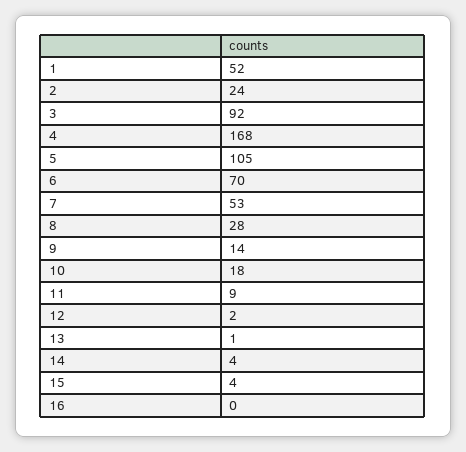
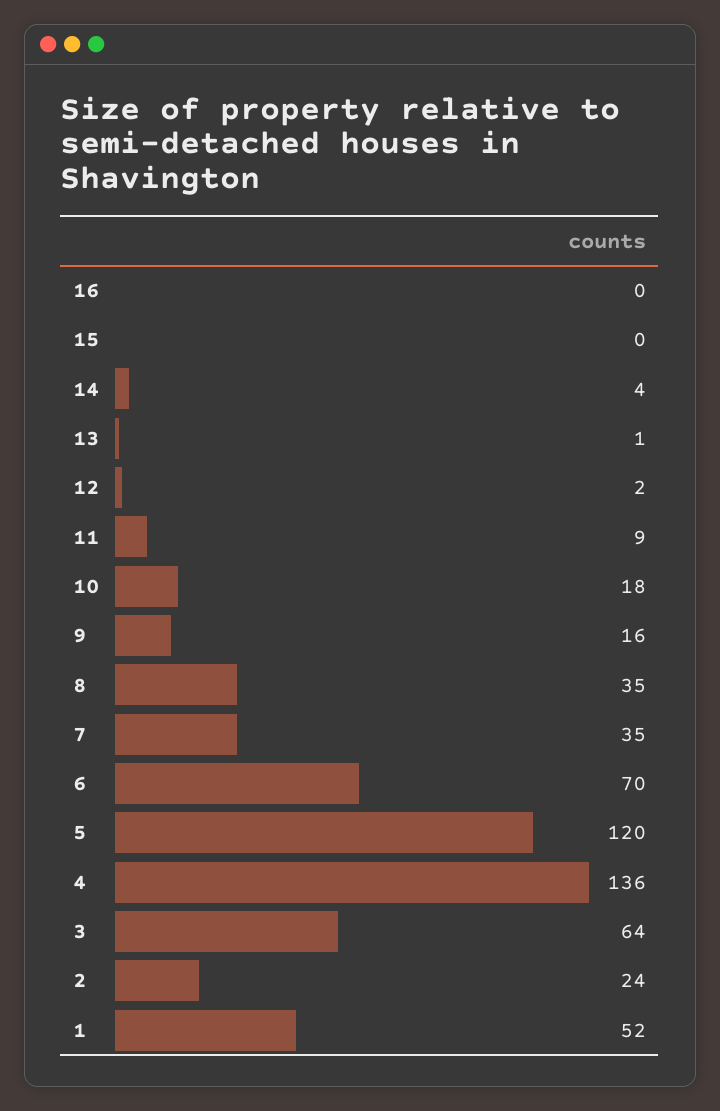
  {
    "1": 52,
    "2": 24,
-   "3": 92,
+   "3": 64,
-   "4": 168,
+   "4": 136,
-   "5": 105,
+   "5": 120,
    "6": 70,
-   "7": 53,
+   "7": 35,
-   "8": 28,
+   "8": 35,
-   "9": 14,
+   "9": 16,
    "10": 18,
    "11": 9,
    "12": 2,
    "13": 1,
    "14": 4,
-   "15": 4,
+   "15": 0,
    "16": 0
  }

